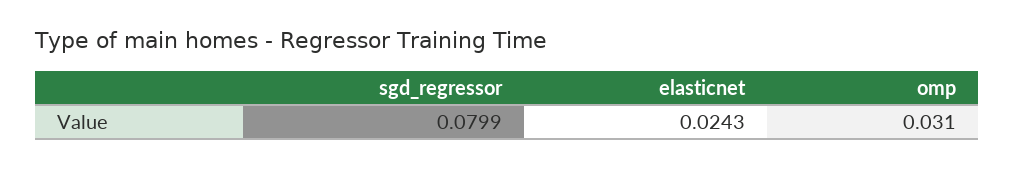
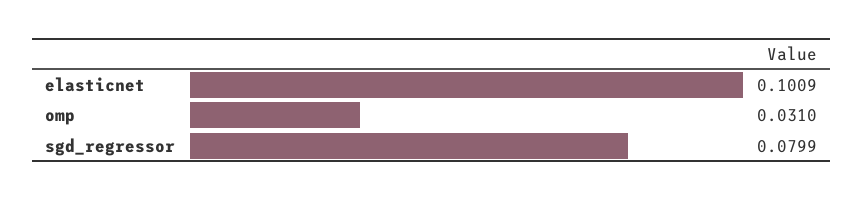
  {
    "sgd_regressor": 0.0799,
-   "elasticnet": 0.0243,
+   "elasticnet": 0.1009,
    "omp": 0.031
  }

